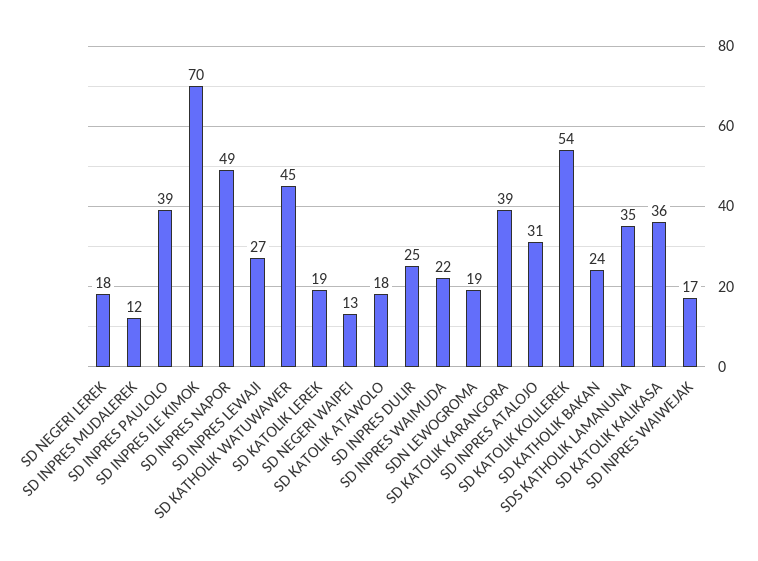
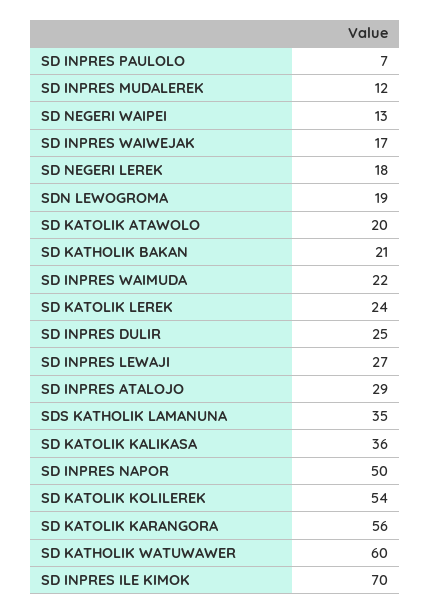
  {
    "SD NEGERI LEREK": 18,
    "SD INPRES MUDALEREK": 12,
-   "SD INPRES PAULOLO": 39,
+   "SD INPRES PAULOLO": 7,
    "SD INPRES ILE KIMOK": 70,
-   "SD INPRES NAPOR": 49,
+   "SD INPRES NAPOR": 50,
    "SD INPRES LEWAJI": 27,
-   "SD KATHOLIK WATUWAWER": 45,
+   "SD KATHOLIK WATUWAWER": 60,
-   "SD KATOLIK LEREK": 19,
+   "SD KATOLIK LEREK": 24,
    "SD NEGERI WAIPEI": 13,
-   "SD KATOLIK ATAWOLO": 18,
+   "SD KATOLIK ATAWOLO": 20,
    "SD INPRES DULIR": 25,
    "SD INPRES WAIMUDA": 22,
    "SDN LEWOGROMA": 19,
-   "SD KATOLIK KARANGORA": 39,
+   "SD KATOLIK KARANGORA": 56,
-   "SD INPRES ATALOJO": 31,
+   "SD INPRES ATALOJO": 29,
    "SD KATOLIK KOLILEREK": 54,
-   "SD KATHOLIK BAKAN": 24,
+   "SD KATHOLIK BAKAN": 21,
    "SDS KATHOLIK LAMANUNA": 35,
    "SD KATOLIK KALIKASA": 36,
    "SD INPRES WAIWEJAK": 17
  }

